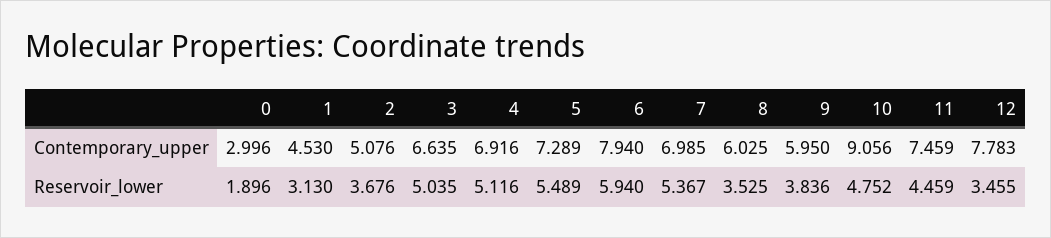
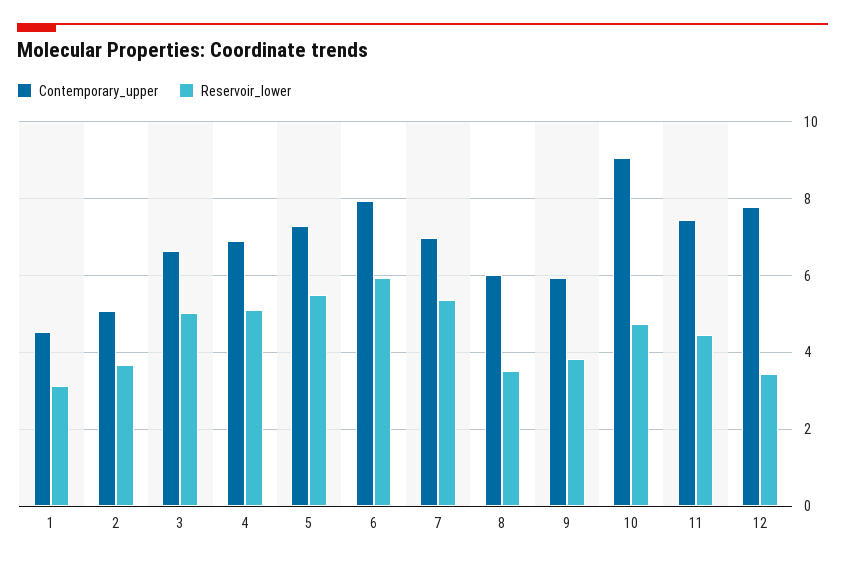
  {
    "Contemporary_upper": {
-     "0": 2.996,
      "1": 4.53,
      "2": 5.076,
      "3": 6.635,
      "4": 6.916,
      "5": 7.289,
      "6": 7.94,
      "7": 6.985,
      "8": 6.025,
      "9": 5.95,
      "10": 9.056,
      "11": 7.459,
      "12": 7.783
    },
    "Reservoir_lower": {
-     "0": 1.896,
      "1": 3.13,
      "2": 3.676,
      "3": 5.035,
      "4": 5.116,
      "5": 5.489,
      "6": 5.94,
      "7": 5.367,
      "8": 3.525,
      "9": 3.836,
      "10": 4.752,
      "11": 4.459,
      "12": 3.455
    }
  }

